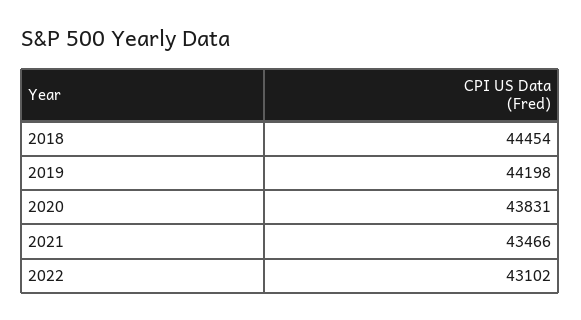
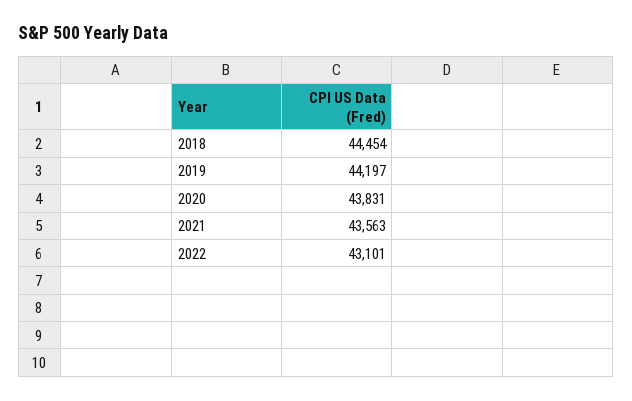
  {
    "2018": 44454,
-   "2019": 44198,
+   "2019": 44197,
    "2020": 43831,
-   "2021": 43466,
+   "2021": 43563,
-   "2022": 43102
+   "2022": 43101
  }

